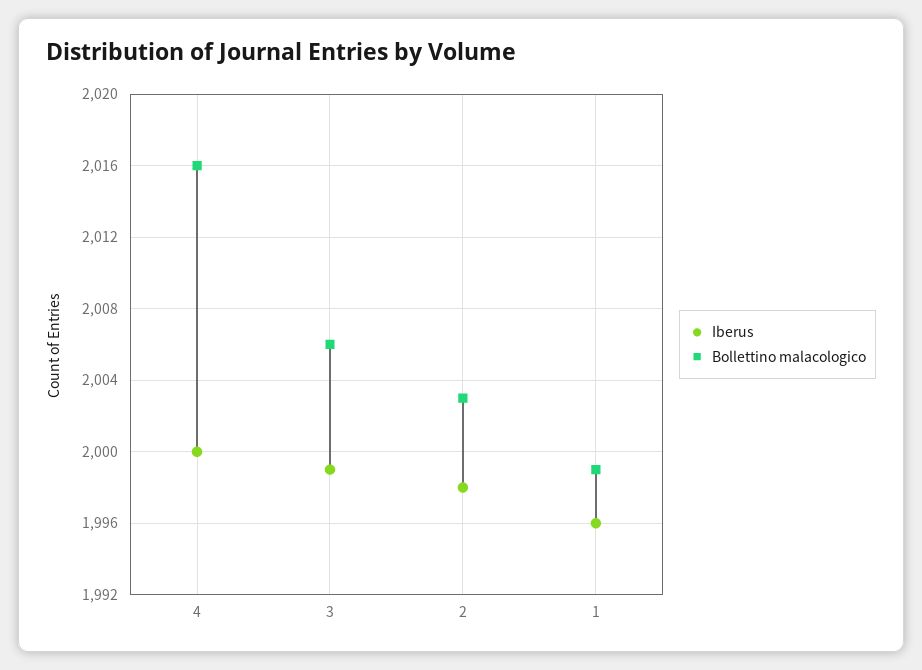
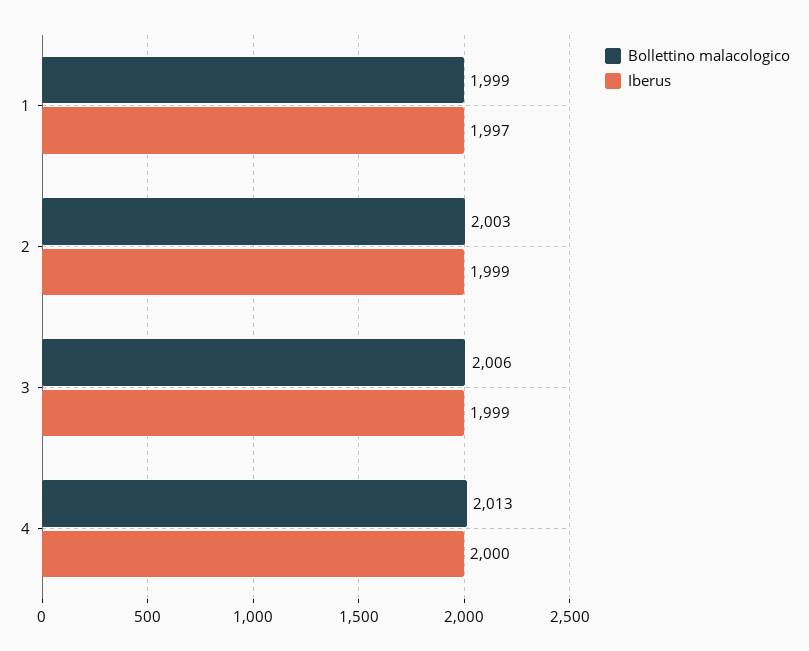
  {
    "Iberus": {
      "4": 2000,
      "3": 1999,
-     "2": 1998,
+     "2": 1999,
-     "1": 1996
+     "1": 1997
    },
    "Bollettino malacologico": {
-     "4": 2016,
+     "4": 2013,
      "3": 2006,
      "2": 2003,
      "1": 1999
    }
  }

